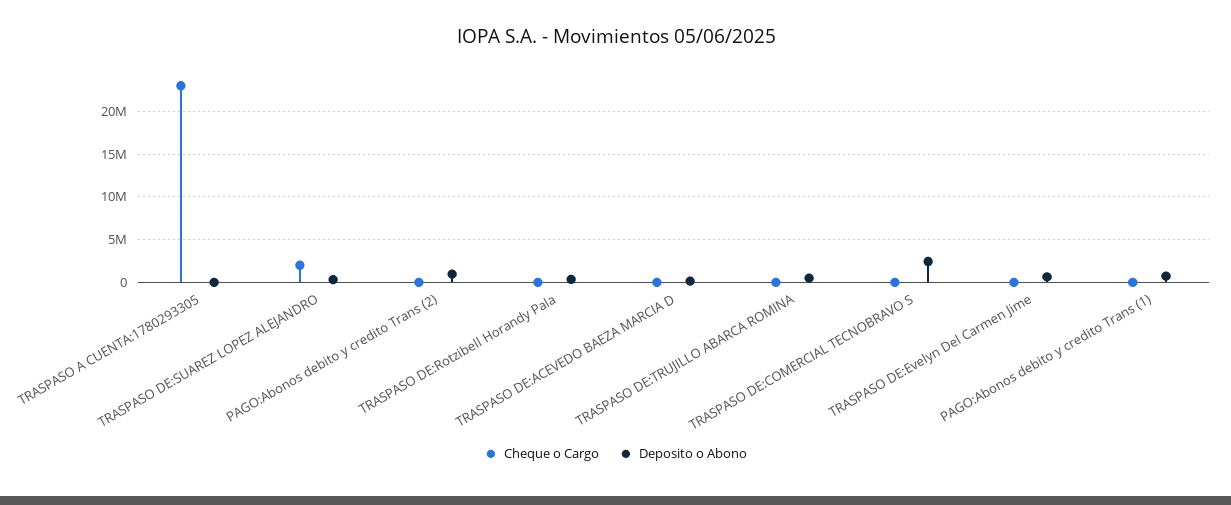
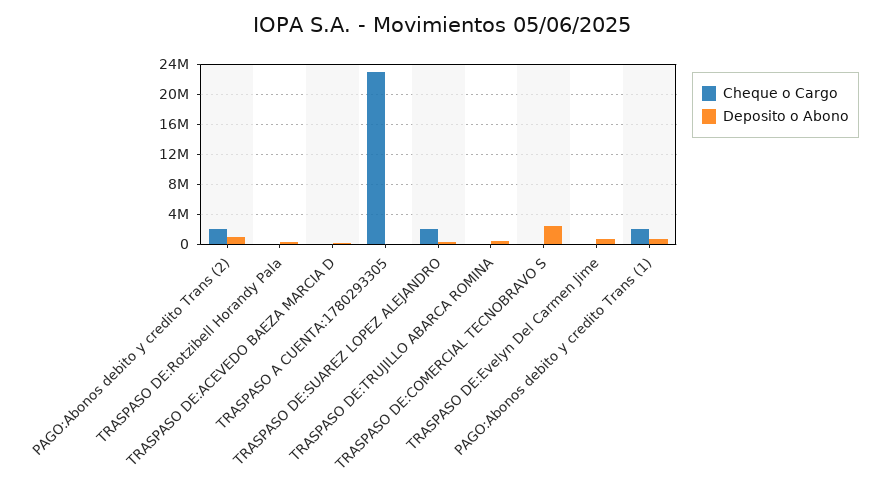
  {
    "Cheque o Cargo": {
      "TRASPASO A CUENTA:1780293305": 23000000,
      "TRASPASO DE:SUAREZ LOPEZ ALEJANDRO": 2000000,
-     "PAGO:Abonos debito y credito Trans (2)": 0,
+     "PAGO:Abonos debito y credito Trans (2)": 2000000,
      "TRASPASO DE:Rotzibell Horandy Pala": 0,
      "TRASPASO DE:ACEVEDO BAEZA MARCIA D": 0,
      "TRASPASO DE:TRUJILLO ABARCA ROMINA": 0,
      "TRASPASO DE:COMERCIAL TECNOBRAVO S": 0,
      "TRASPASO DE:Evelyn Del Carmen Jime": 0,
-     "PAGO:Abonos debito y credito Trans (1)": 0
+     "PAGO:Abonos debito y credito Trans (1)": 2000000
    },
    "Deposito o Abono": {
      "TRASPASO A CUENTA:1780293305": 0,
      "TRASPASO DE:SUAREZ LOPEZ ALEJANDRO": 0,
      "PAGO:Abonos debito y credito Trans (2)": 1000000,
      "TRASPASO DE:Rotzibell Horandy Pala": 0,
      "TRASPASO DE:ACEVEDO BAEZA MARCIA D": 0,
      "TRASPASO DE:TRUJILLO ABARCA ROMINA": 1000000,
      "TRASPASO DE:COMERCIAL TECNOBRAVO S": 2000000,
      "TRASPASO DE:Evelyn Del Carmen Jime": 1000000,
      "PAGO:Abonos debito y credito Trans (1)": 1000000
    }
  }

